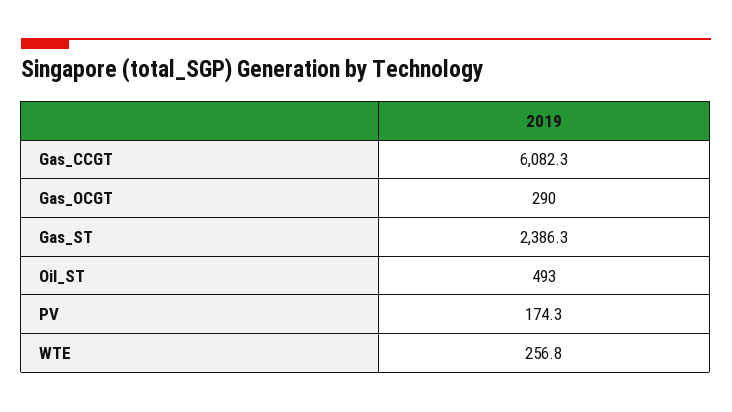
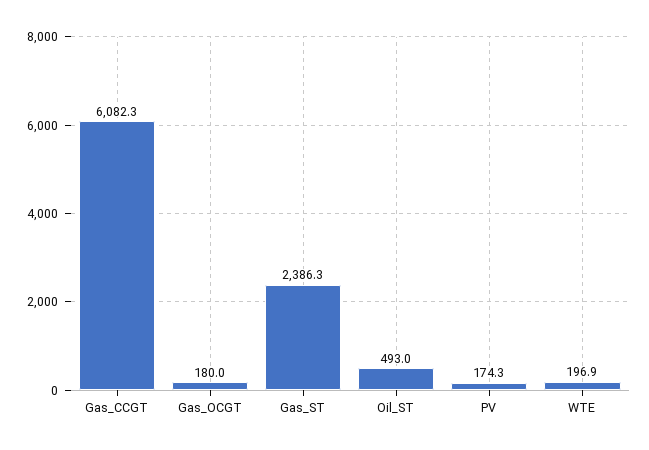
  {
    "Gas_CCGT": 6082.3,
-   "Gas_OCGT": 290,
+   "Gas_OCGT": 180,
    "Gas_ST": 2386.3,
    "Oil_ST": 493,
    "PV": 174.3,
-   "WTE": 256.8
+   "WTE": 196.9
  }

